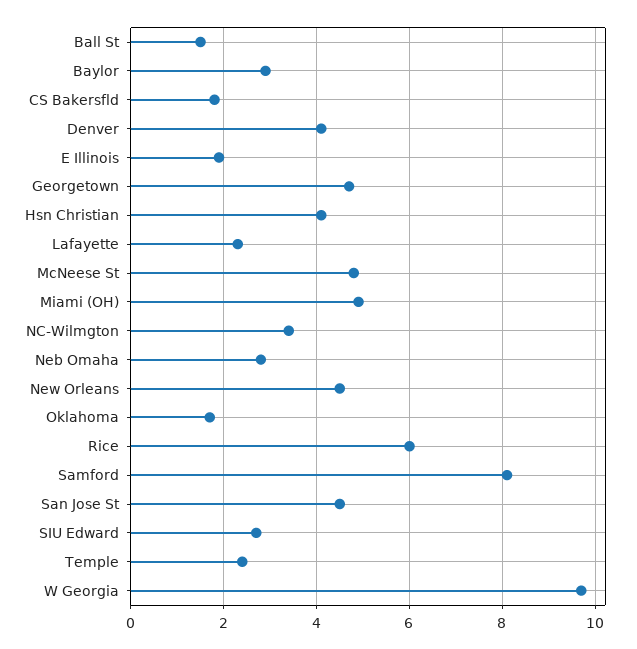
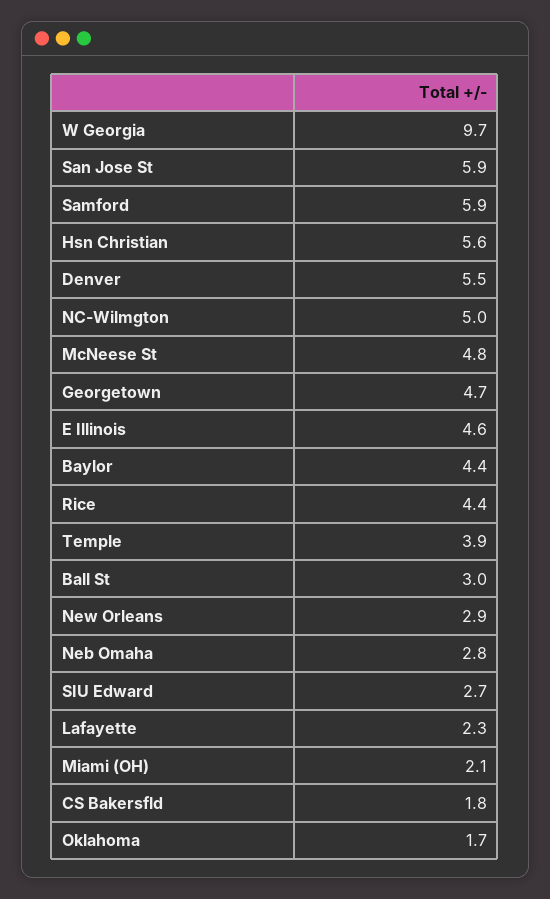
  {
-   "Ball St": 1.5,
+   "Ball St": 3,
-   "Baylor": 3,
+   "Baylor": 4.4,
    "CS Bakersfld": 1.8,
-   "Denver": 4,
+   "Denver": 5.5,
-   "E Illinois": 2,
+   "E Illinois": 4.6,
    "Georgetown": 4.7,
-   "Hsn Christian": 4,
+   "Hsn Christian": 5.6,
    "Lafayette": 2.3,
    "McNeese St": 4.8,
-   "Miami (OH)": 5,
+   "Miami (OH)": 2.1,
-   "NC-Wilmgton": 3.5,
+   "NC-Wilmgton": 5,
    "Neb Omaha": 2.8,
-   "New Orleans": 4.5,
+   "New Orleans": 2.9,
    "Oklahoma": 1.7,
-   "Rice": 6,
+   "Rice": 4.4,
-   "Samford": 8,
+   "Samford": 5.9,
-   "San Jose St": 4.5,
+   "San Jose St": 5.9,
    "SIU Edward": 2.7,
-   "Temple": 2.5,
+   "Temple": 3.9,
    "W Georgia": 9.7
  }

